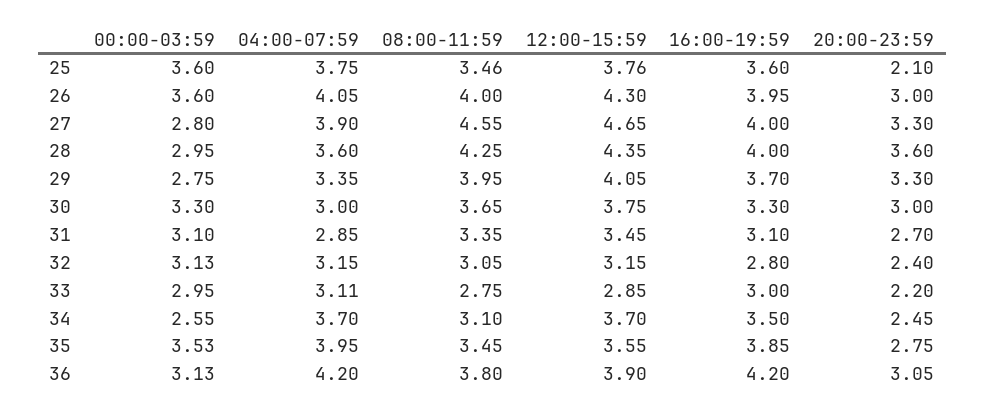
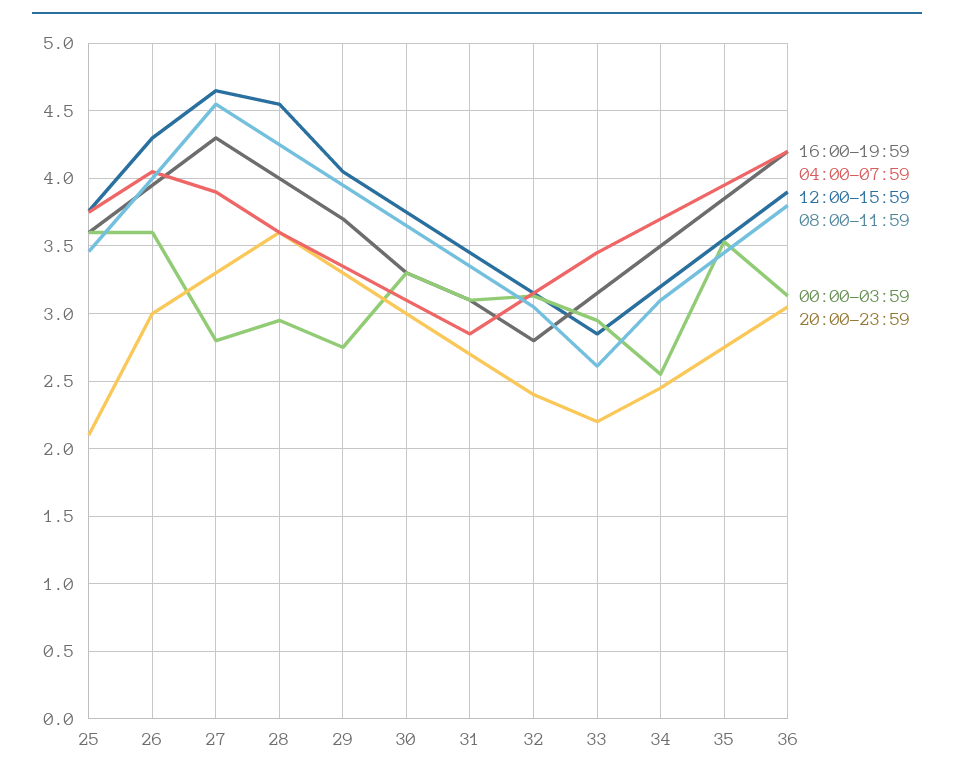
  {
    "00:00-03:59": {
      "25": 3.6,
      "26": 3.6,
      "27": 2.8,
      "28": 2.95,
      "29": 2.75,
      "30": 3.3,
      "31": 3.1,
      "32": 3.13,
      "33": 2.95,
      "34": 2.55,
      "35": 3.53,
      "36": 3.13
    },
    "04:00-07:59": {
      "25": 3.75,
      "26": 4.05,
      "27": 3.9,
      "28": 3.6,
      "29": 3.35,
-     "30": 3,
+     "30": 3.1,
      "31": 2.85,
      "32": 3.15,
-     "33": 3.11,
+     "33": 3.45,
      "34": 3.7,
      "35": 3.95,
      "36": 4.2
    },
    "08:00-11:59": {
      "25": 3.46,
      "26": 4,
      "27": 4.55,
      "28": 4.25,
      "29": 3.95,
      "30": 3.65,
      "31": 3.35,
      "32": 3.05,
-     "33": 2.75,
+     "33": 2.6,
      "34": 3.1,
      "35": 3.45,
      "36": 3.8
    },
    "12:00-15:59": {
      "25": 3.76,
      "26": 4.3,
      "27": 4.65,
-     "28": 4.35,
+     "28": 4.55,
      "29": 4.05,
      "30": 3.75,
      "31": 3.45,
      "32": 3.15,
      "33": 2.85,
-     "34": 3.7,
+     "34": 3.2,
      "35": 3.55,
      "36": 3.9
    },
    "16:00-19:59": {
      "25": 3.6,
      "26": 3.95,
-     "27": 4,
+     "27": 4.3,
      "28": 4,
      "29": 3.7,
      "30": 3.3,
      "31": 3.1,
      "32": 2.8,
-     "33": 3,
+     "33": 3.15,
      "34": 3.5,
      "35": 3.85,
      "36": 4.2
    },
    "20:00-23:59": {
      "25": 2.1,
      "26": 3,
      "27": 3.3,
      "28": 3.6,
      "29": 3.3,
      "30": 3,
      "31": 2.7,
      "32": 2.4,
      "33": 2.2,
      "34": 2.45,
      "35": 2.75,
      "36": 3.05
    }
  }

